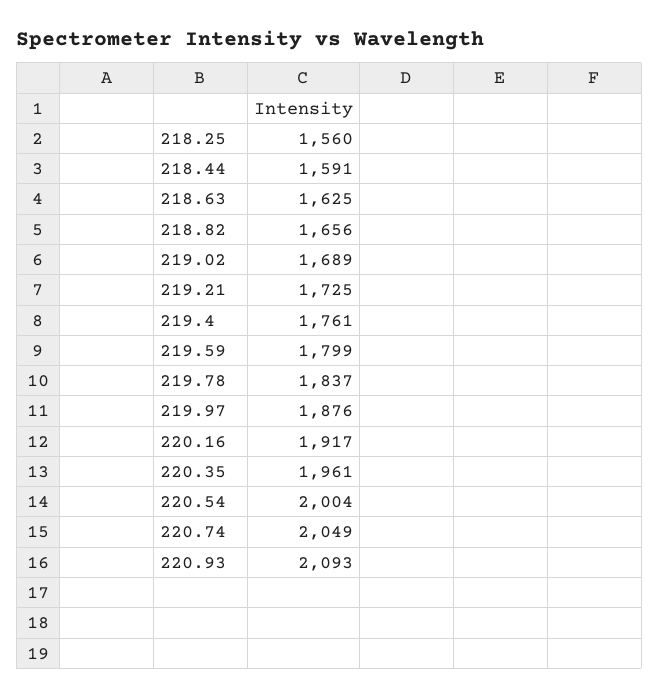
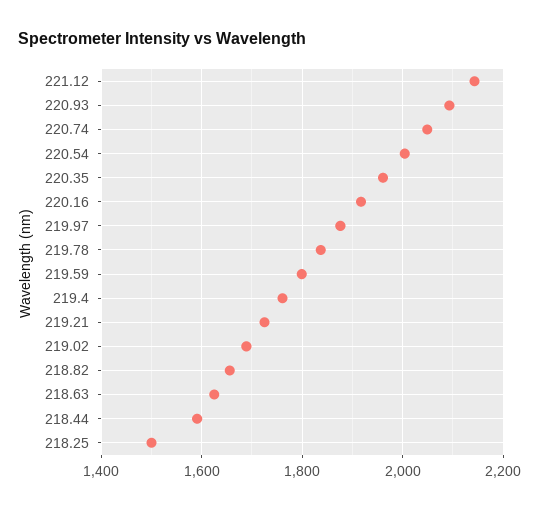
  {
-   "218.25": 1560,
+   "218.25": 1500,
    "218.44": 1591,
    "218.63": 1625,
    "218.82": 1656,
    "219.02": 1689,
    "219.21": 1725,
    "219.4": 1761,
    "219.59": 1799,
    "219.78": 1837,
    "219.97": 1876,
    "220.16": 1917,
    "220.35": 1961,
    "220.54": 2004,
    "220.74": 2049,
-   "220.93": 2093
+   "220.93": 2093,
+   "221.12": 2140
  }

